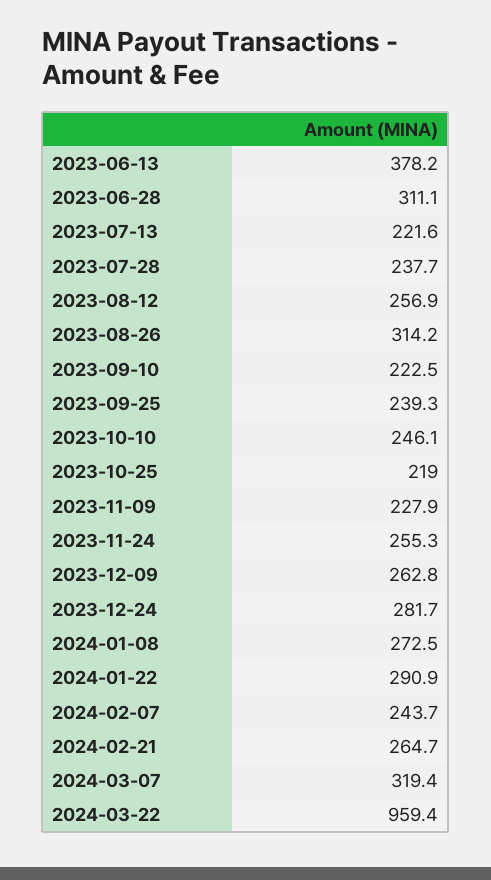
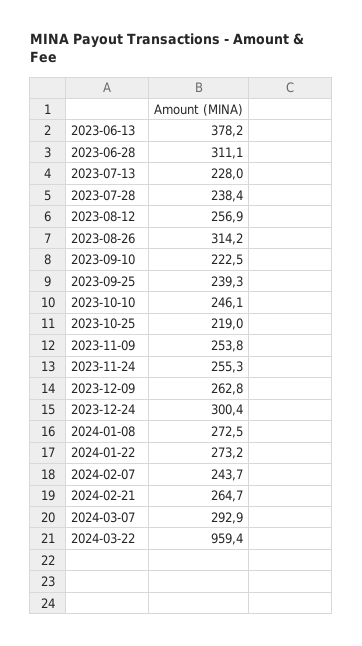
  {
    "2023-06-13": 378.2,
    "2023-06-28": 311.1,
-   "2023-07-13": 221.6,
+   "2023-07-13": 228,
-   "2023-07-28": 237.7,
+   "2023-07-28": 238.4,
    "2023-08-12": 256.9,
    "2023-08-26": 314.2,
    "2023-09-10": 222.5,
    "2023-09-25": 239.3,
    "2023-10-10": 246.1,
    "2023-10-25": 219,
-   "2023-11-09": 227.9,
+   "2023-11-09": 253.8,
    "2023-11-24": 255.3,
    "2023-12-09": 262.8,
-   "2023-12-24": 281.7,
+   "2023-12-24": 300.4,
    "2024-01-08": 272.5,
-   "2024-01-22": 290.9,
+   "2024-01-22": 273.2,
    "2024-02-07": 243.7,
    "2024-02-21": 264.7,
-   "2024-03-07": 319.4,
+   "2024-03-07": 292.9,
    "2024-03-22": 959.4
  }

